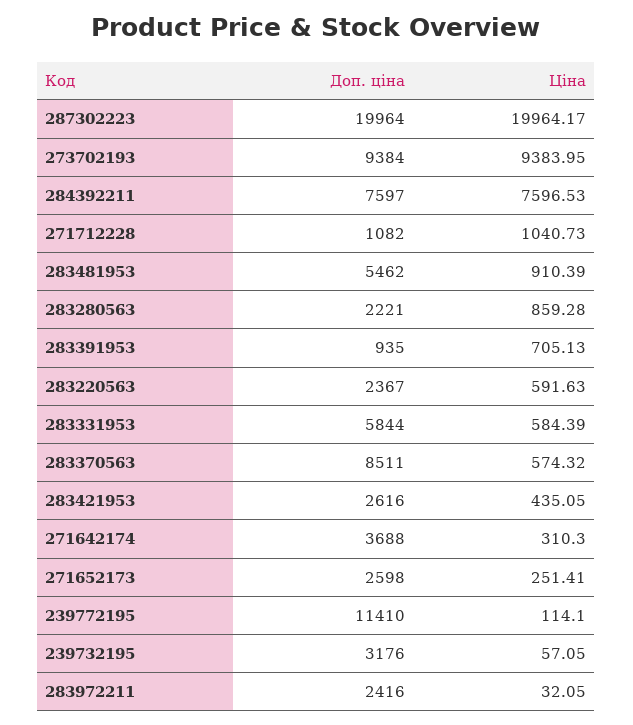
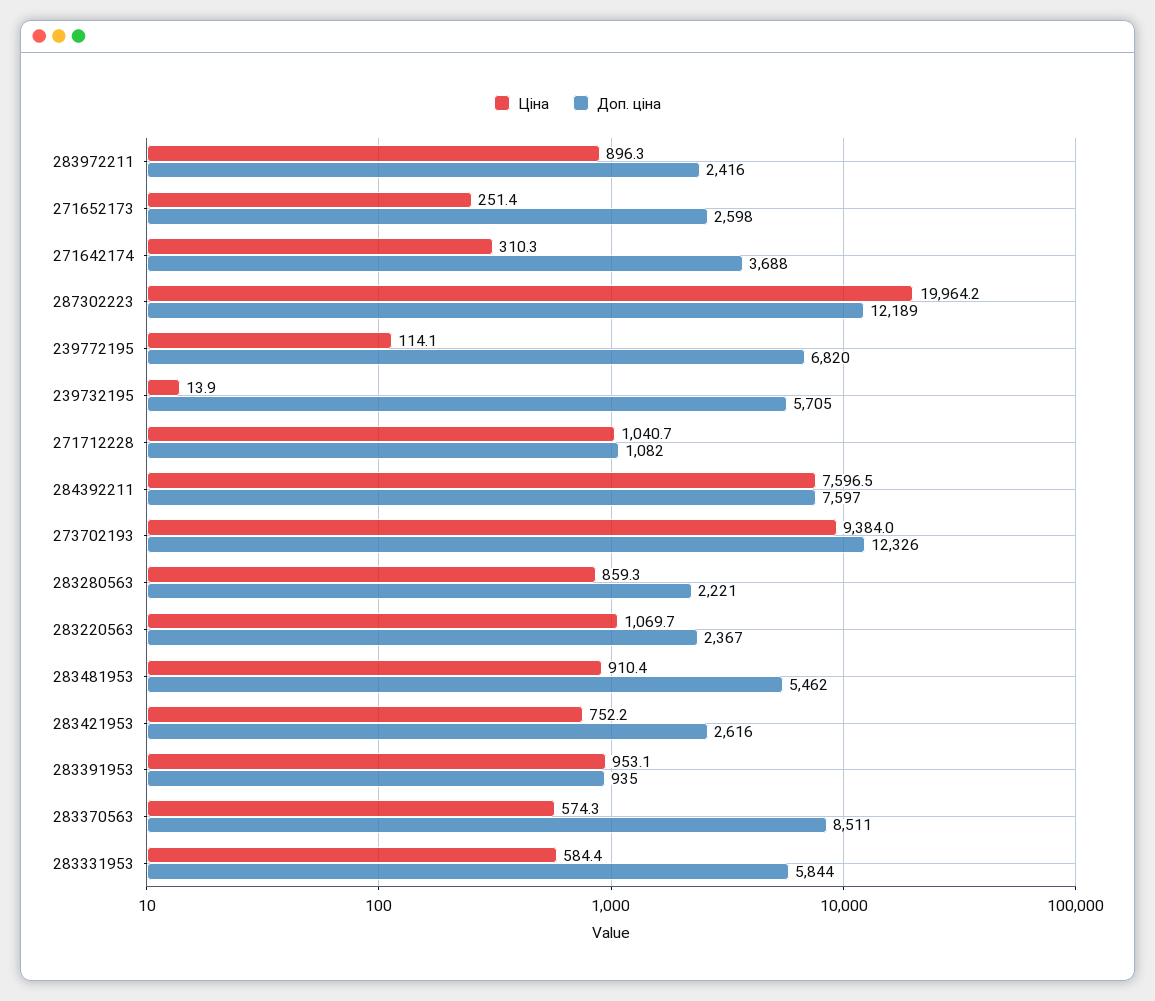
  {
    "Доп. ціна": {
-     "287302223": 19964,
+     "287302223": 12189,
-     "273702193": 9384,
+     "273702193": 12326,
      "284392211": 7597,
      "271712228": 1082,
      "283481953": 5462,
      "283280563": 2221,
      "283391953": 935,
      "283220563": 2367,
      "283331953": 5844,
      "283370563": 8511,
      "283421953": 2616,
      "271642174": 3688,
      "271652173": 2598,
-     "239772195": 11410,
+     "239772195": 6820,
-     "239732195": 3176,
+     "239732195": 5705,
      "283972211": 2416
    },
    "Ціна": {
      "287302223": 19964.17,
      "273702193": 9383.95,
      "284392211": 7596.53,
      "271712228": 1040.73,
      "283481953": 910.39,
      "283280563": 859.28,
-     "283391953": 705.13,
+     "283391953": 953.1,
-     "283220563": 591.63,
+     "283220563": 1069.7,
      "283331953": 584.39,
      "283370563": 574.32,
-     "283421953": 435.05,
+     "283421953": 752.2,
      "271642174": 310.3,
      "271652173": 251.41,
      "239772195": 114.1,
-     "239732195": 57.05,
+     "239732195": 13.9,
-     "283972211": 32.05
+     "283972211": 896.3
    }
  }

